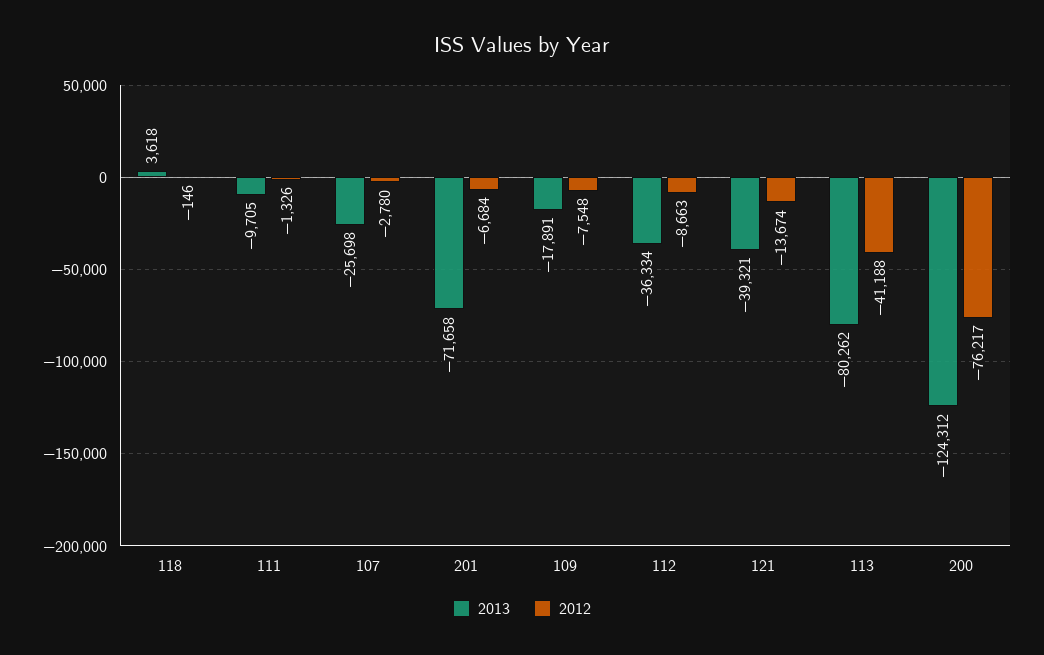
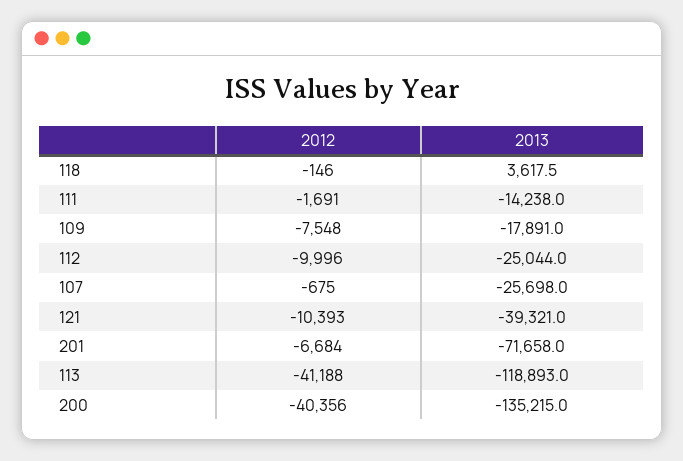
  {
    "2013": {
      "118": 3617.5,
-     "111": -9705,
+     "111": -14238,
      "107": -25698,
      "201": -71658,
      "109": -17891,
-     "112": -36334,
+     "112": -25044,
      "121": -39321,
-     "113": -80262,
+     "113": -118893,
-     "200": -124312
+     "200": -135215
    },
    "2012": {
      "118": -146,
-     "111": -1326,
+     "111": -1691,
-     "107": -2780,
+     "107": -675,
      "201": -6684,
      "109": -7548,
-     "112": -8663,
+     "112": -9996,
-     "121": -13674,
+     "121": -10393,
      "113": -41188,
-     "200": -76217
+     "200": -40356
    }
  }

